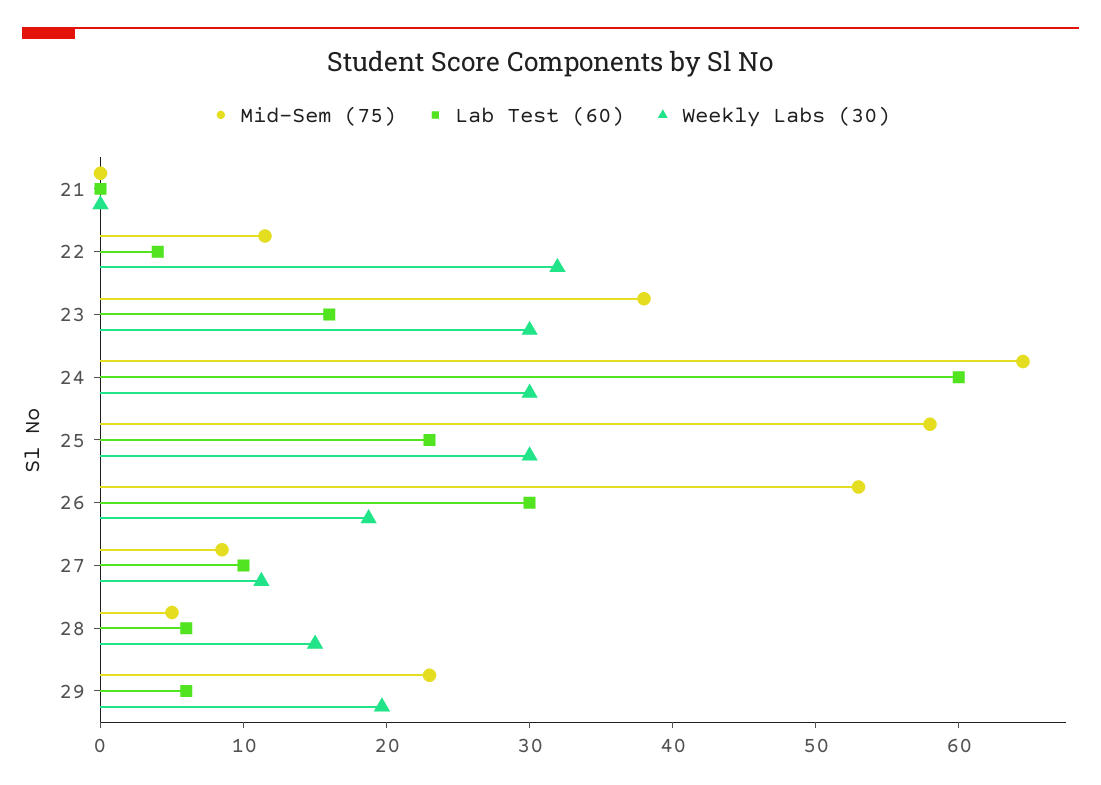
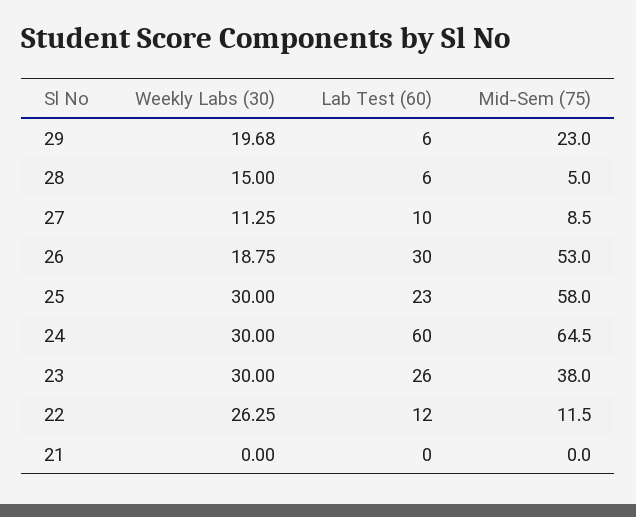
  {
    "Mid-Sem (75)": {
      "21": 0,
      "22": 11.5,
      "23": 38,
      "24": 64.5,
      "25": 58,
      "26": 53,
      "27": 8.5,
      "28": 5,
      "29": 23
    },
    "Lab Test (60)": {
      "21": 0,
-     "22": 4,
+     "22": 12,
-     "23": 16,
+     "23": 26,
      "24": 60,
      "25": 23,
      "26": 30,
      "27": 10,
      "28": 6,
      "29": 6
    },
    "Weekly Labs (30)": {
      "21": 0,
-     "22": 32,
+     "22": 26.25,
      "23": 30,
      "24": 30,
      "25": 30,
      "26": 18.75,
      "27": 11.25,
      "28": 15,
      "29": 19.68
    }
  }

